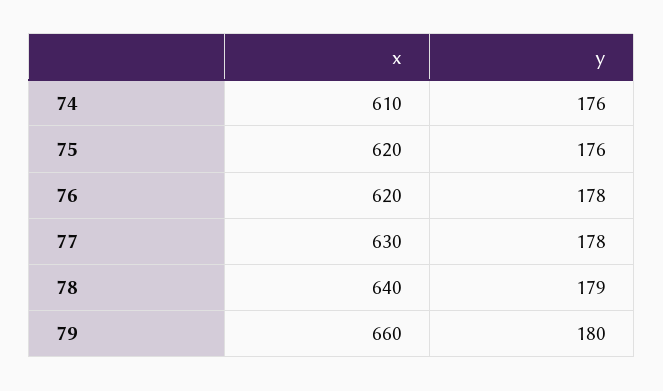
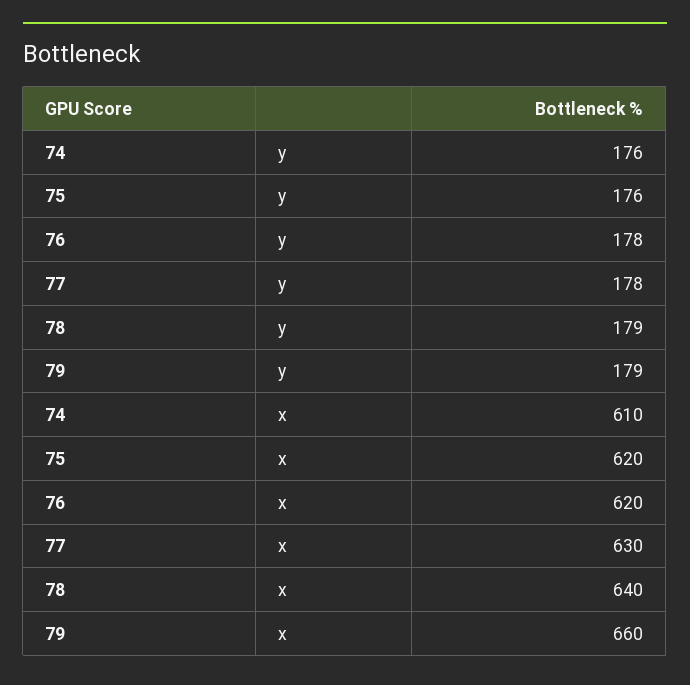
  {
    "x": {
      "74": 610,
      "75": 620,
      "76": 620,
      "77": 630,
      "78": 640,
      "79": 660
    },
    "y": {
      "74": 176,
      "75": 176,
      "76": 178,
      "77": 178,
      "78": 179,
-     "79": 180
+     "79": 179
    }
  }

